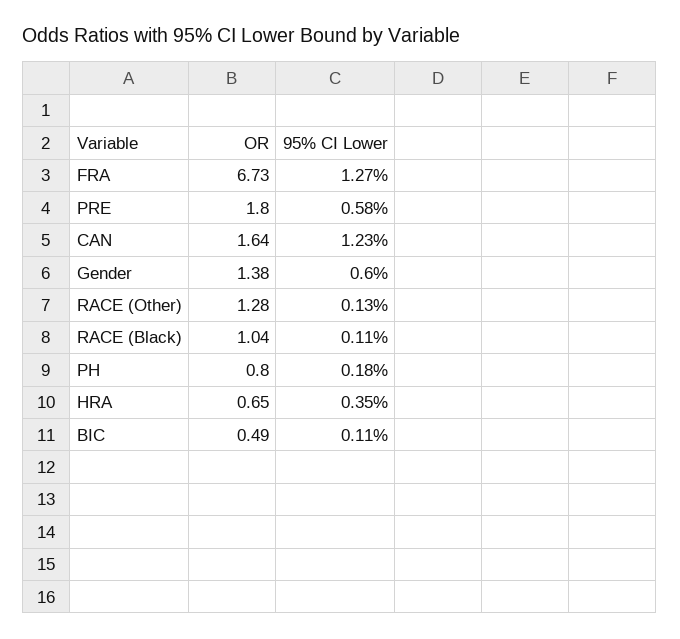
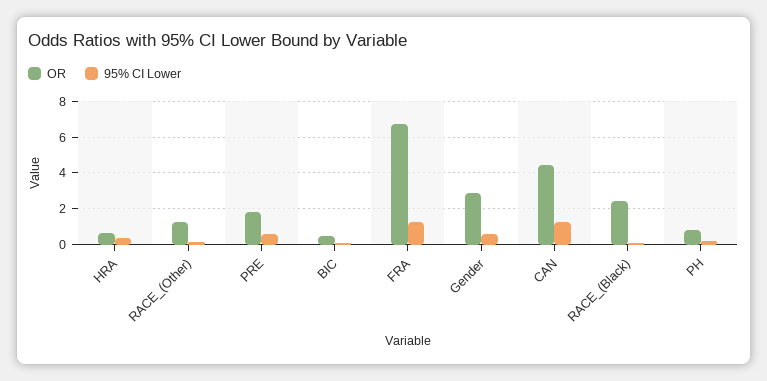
  {
    "OR": {
      "FRA": 6.73,
      "PRE": 1.8,
-     "CAN": 1.64,
+     "CAN": 4.5,
-     "Gender": 1.38,
+     "Gender": 3,
      "RACE (Other)": 1.28,
-     "RACE (Black)": 1.04,
+     "RACE (Black)": 2.5,
      "PH": 0.8,
      "HRA": 0.65,
      "BIC": 0.49
    },
    "95% CI Lower": {
      "FRA": 1.27,
      "PRE": 0.58,
      "CAN": 1.23,
      "Gender": 0.6,
      "RACE (Other)": 0.13,
      "RACE (Black)": 0.11,
      "PH": 0.18,
      "HRA": 0.35,
      "BIC": 0.11
    }
  }

